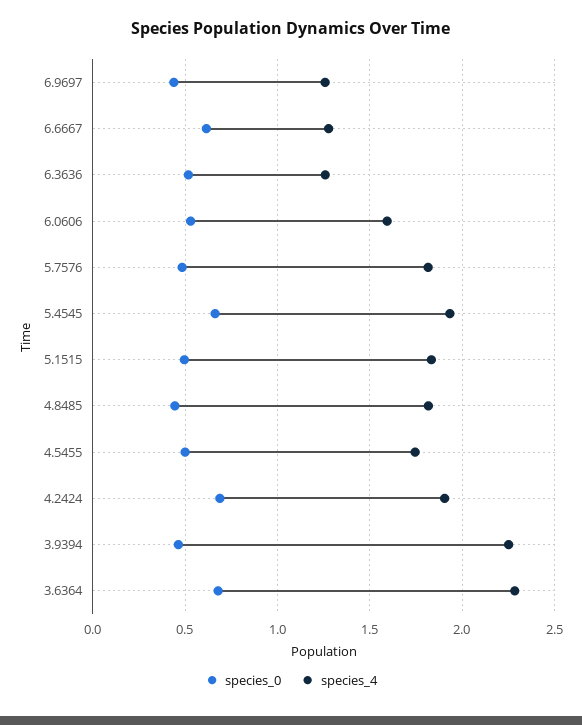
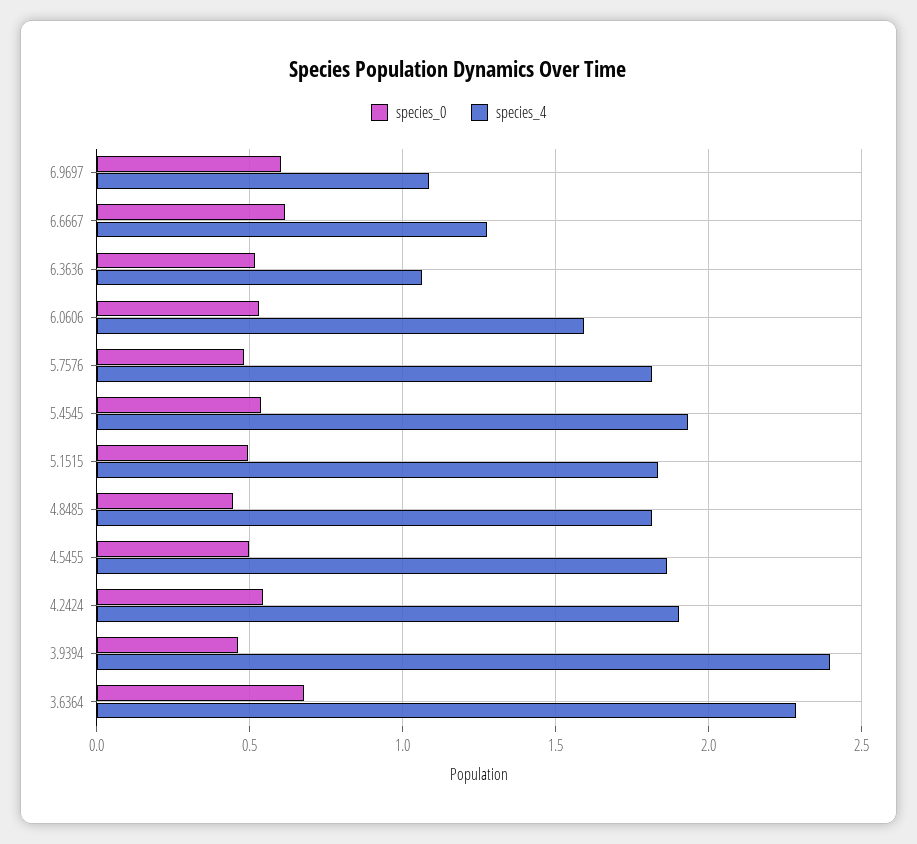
  {
    "species_0": {
-     "6.9697": 0.45,
+     "6.9697": 0.6,
      "6.6667": 0.6,
      "6.3636": 0.5,
      "6.0606": 0.55,
      "5.7576": 0.5,
-     "5.4545": 0.65,
+     "5.4545": 0.55,
      "5.1515": 0.5,
      "4.8485": 0.45,
      "4.5455": 0.5,
-     "4.2424": 0.7,
+     "4.2424": 0.55,
      "3.9394": 0.45,
      "3.6364": 0.7
    },
    "species_4": {
-     "6.9697": 1.25,
+     "6.9697": 1.1,
      "6.6667": 1.3,
-     "6.3636": 1.25,
+     "6.3636": 1.05,
      "6.0606": 1.6,
      "5.7576": 1.8,
      "5.4545": 1.95,
      "5.1515": 1.85,
      "4.8485": 1.8,
-     "4.5455": 1.75,
+     "4.5455": 1.85,
      "4.2424": 1.9,
-     "3.9394": 2.25,
+     "3.9394": 2.4,
      "3.6364": 2.3
    }
  }

